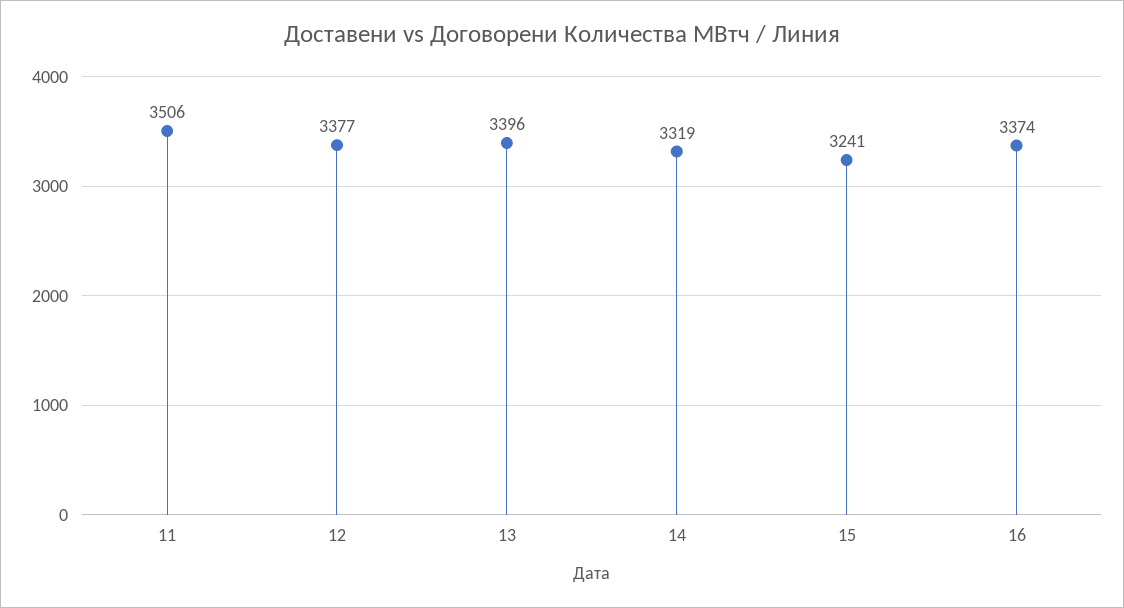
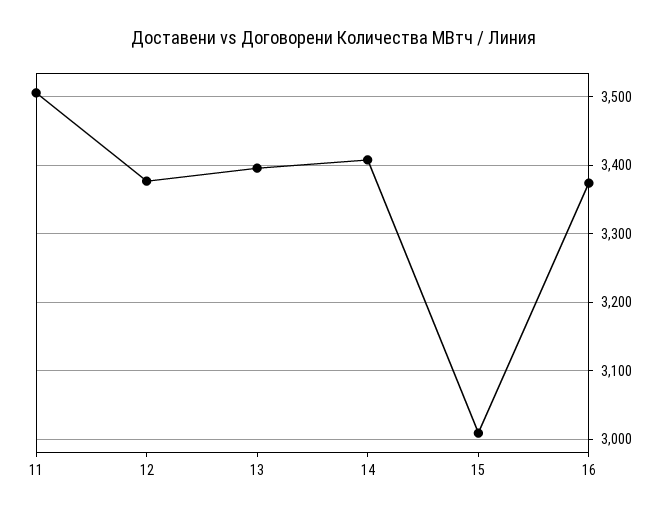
  {
    "11": 3506,
    "12": 3377,
    "13": 3396,
-   "14": 3319,
+   "14": 3410,
-   "15": 3241,
+   "15": 3010,
    "16": 3374
  }

